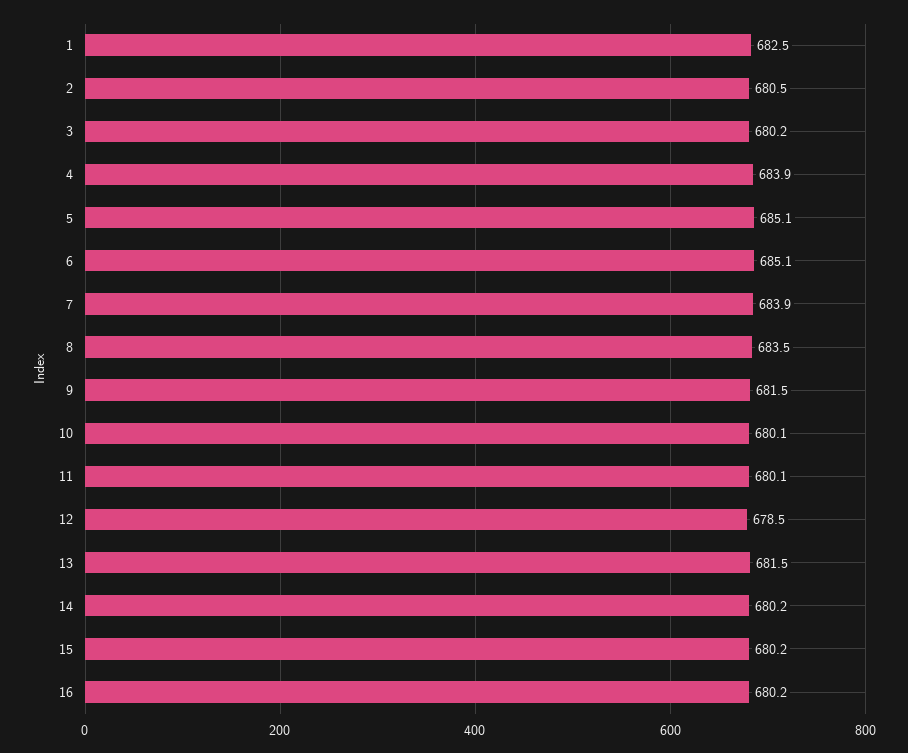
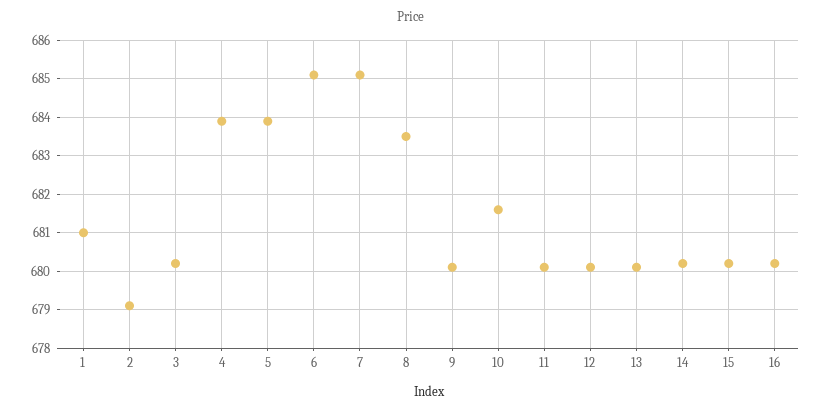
  {
-   "1": 682.5,
+   "1": 681,
-   "2": 680.5,
+   "2": 679,
    "3": 680.2,
    "4": 683.9,
-   "5": 685.1,
+   "5": 684,
    "6": 685.1,
-   "7": 683.9,
+   "7": 685,
    "8": 683.5,
-   "9": 681.5,
+   "9": 680,
-   "10": 680.1,
+   "10": 681.5,
    "11": 680.1,
-   "12": 678.5,
+   "12": 680,
-   "13": 681.5,
+   "13": 680,
    "14": 680.2,
    "15": 680.2,
    "16": 680.2
  }

